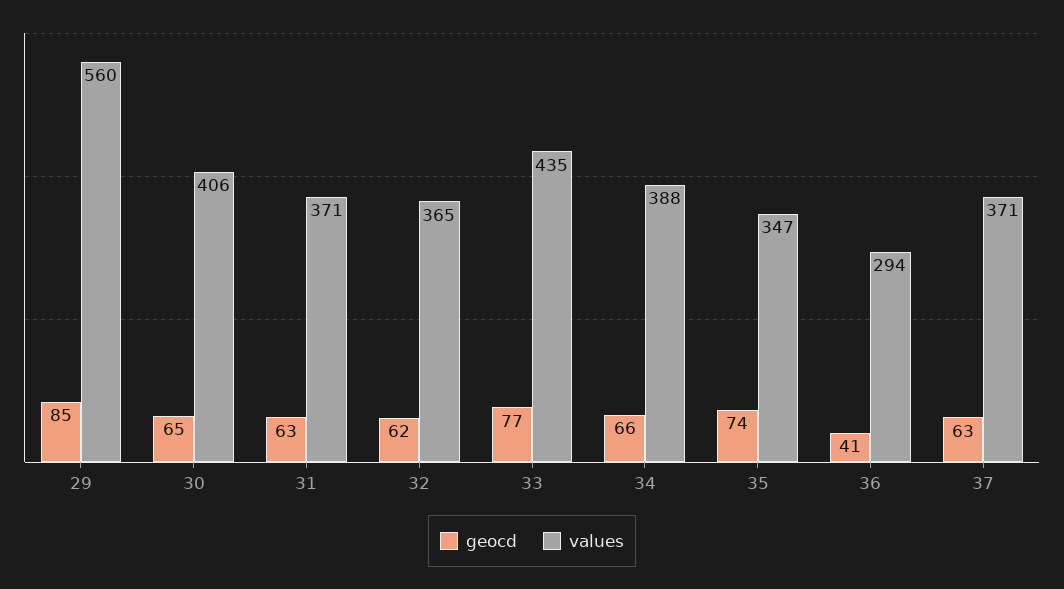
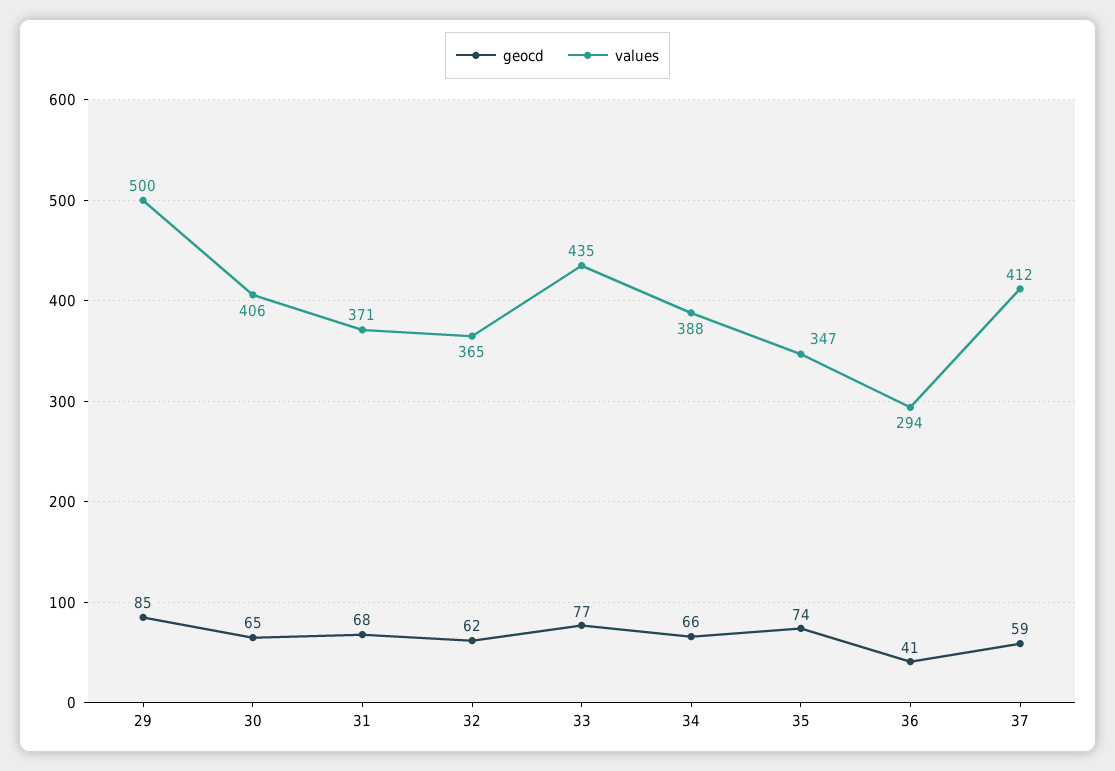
  {
    "geocd": {
      "29": 85,
      "30": 65,
-     "31": 63,
+     "31": 68,
      "32": 62,
      "33": 77,
      "34": 66,
      "35": 74,
      "36": 41,
-     "37": 63
+     "37": 59
    },
    "values": {
-     "29": 560,
+     "29": 500,
      "30": 406,
      "31": 371,
      "32": 365,
      "33": 435,
      "34": 388,
      "35": 347,
      "36": 294,
-     "37": 371
+     "37": 412
    }
  }

